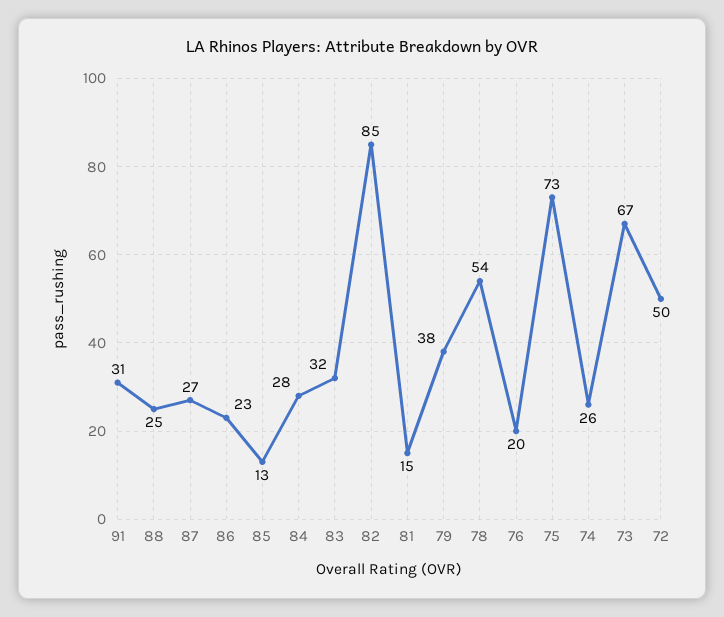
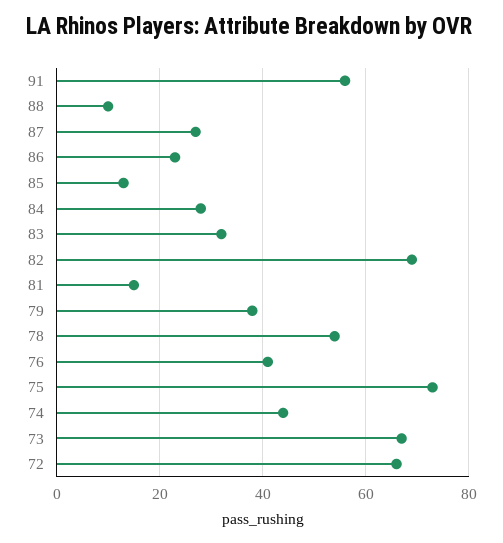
  {
-   "91": 31,
+   "91": 55,
-   "88": 25,
+   "88": 10,
    "87": 27,
    "86": 23,
    "85": 13,
    "84": 28,
    "83": 32,
-   "82": 85,
+   "82": 70,
    "81": 15,
    "79": 38,
    "78": 54,
-   "76": 20,
+   "76": 40,
    "75": 73,
-   "74": 26,
+   "74": 45,
    "73": 67,
-   "72": 50
+   "72": 65
  }

